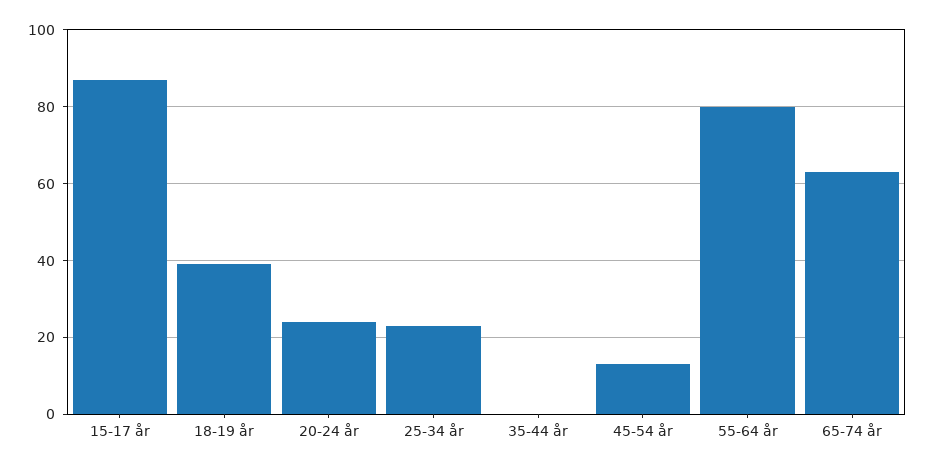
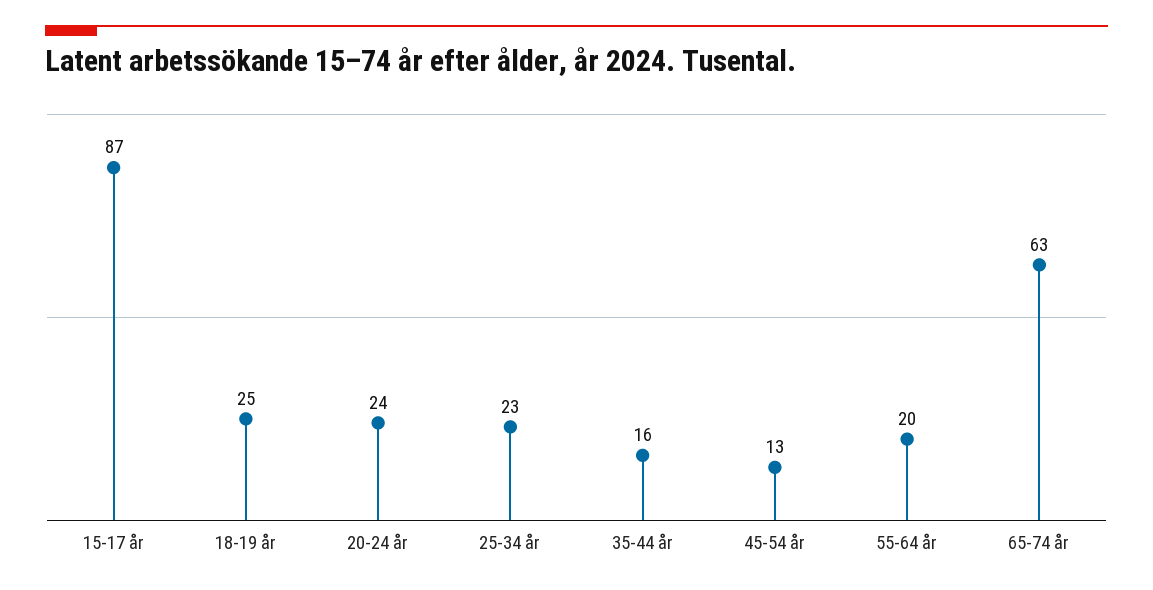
  {
    "15-17 år": 87,
-   "18-19 år": 40,
+   "18-19 år": 25,
    "20-24 år": 24,
    "25-34 år": 23,
-   "35-44 år": 0,
+   "35-44 år": 16,
    "45-54 år": 13,
-   "55-64 år": 80,
+   "55-64 år": 20,
    "65-74 år": 63
  }

